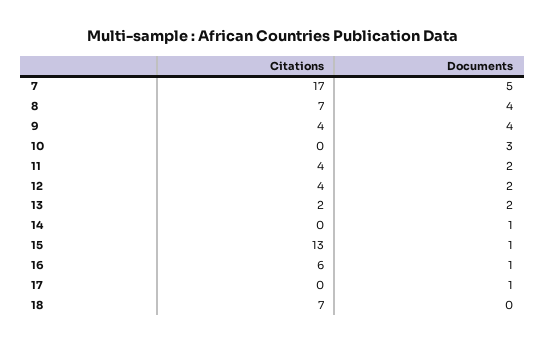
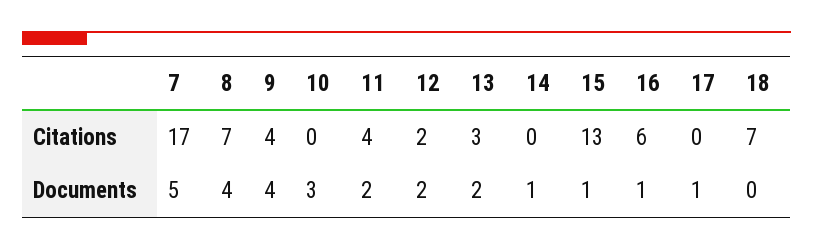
  {
    "Citations": {
      "7": 17,
      "8": 7,
      "9": 4,
      "10": 0,
      "11": 4,
-     "12": 4,
+     "12": 2,
-     "13": 2,
+     "13": 3,
      "14": 0,
      "15": 13,
      "16": 6,
      "17": 0,
      "18": 7
    },
    "Documents": {
      "7": 5,
      "8": 4,
      "9": 4,
      "10": 3,
      "11": 2,
      "12": 2,
      "13": 2,
      "14": 1,
      "15": 1,
      "16": 1,
      "17": 1,
      "18": 0
    }
  }

